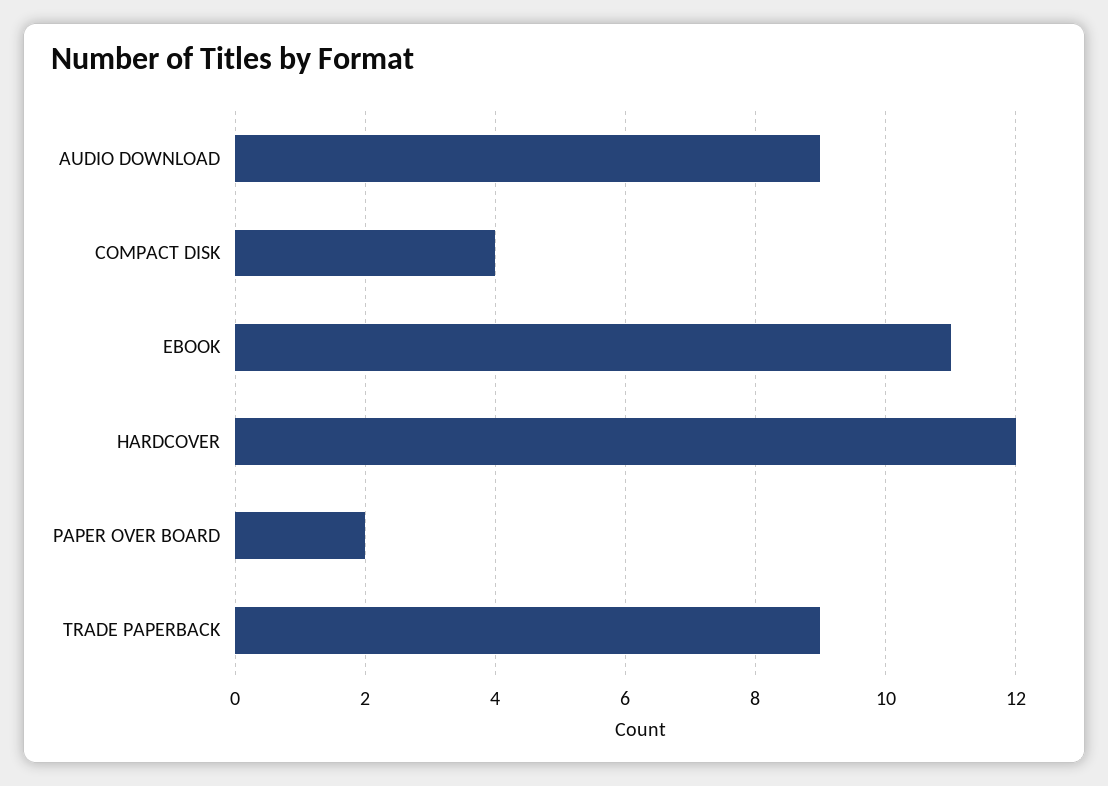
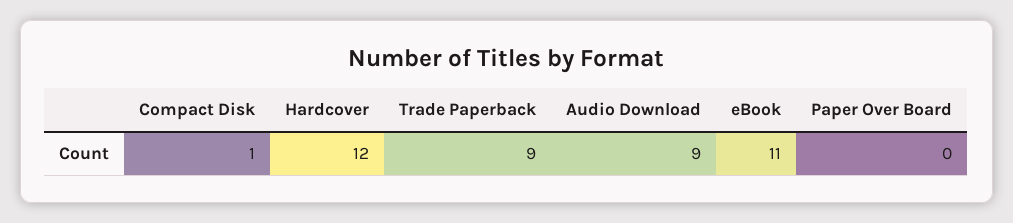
  {
    "AUDIO DOWNLOAD": 9,
-   "COMPACT DISK": 4,
+   "COMPACT DISK": 1,
    "EBOOK": 11,
    "HARDCOVER": 12,
-   "PAPER OVER BOARD": 2,
+   "PAPER OVER BOARD": 0,
    "TRADE PAPERBACK": 9
  }

